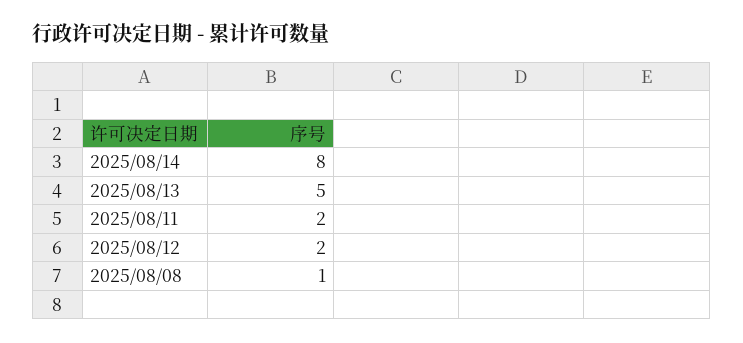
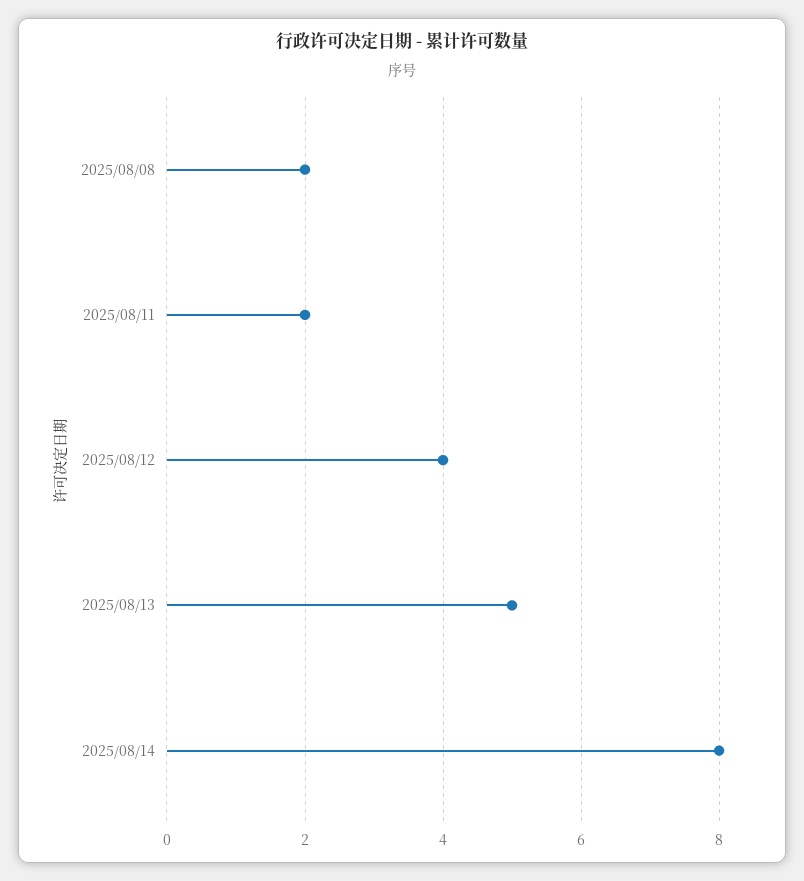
  {
    "2025/08/14": 8,
    "2025/08/13": 5,
    "2025/08/11": 2,
-   "2025/08/12": 2,
+   "2025/08/12": 4,
-   "2025/08/08": 1
+   "2025/08/08": 2
  }

